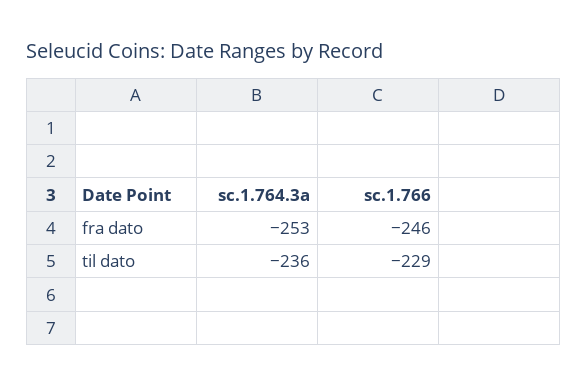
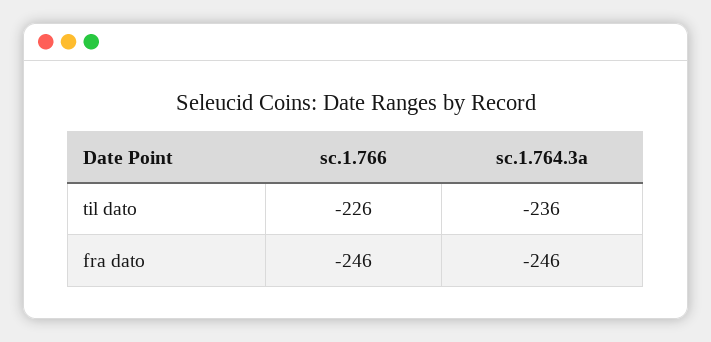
  {
    "sc.1.764.3a": {
-     "fra dato": -253,
+     "fra dato": -246,
      "til dato": -236
    },
    "sc.1.766": {
      "fra dato": -246,
-     "til dato": -229
+     "til dato": -226
    }
  }

